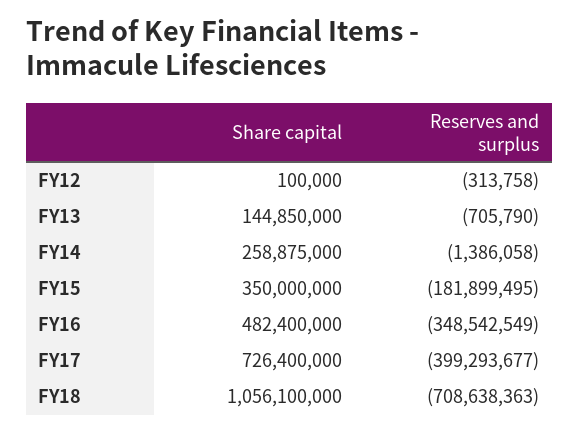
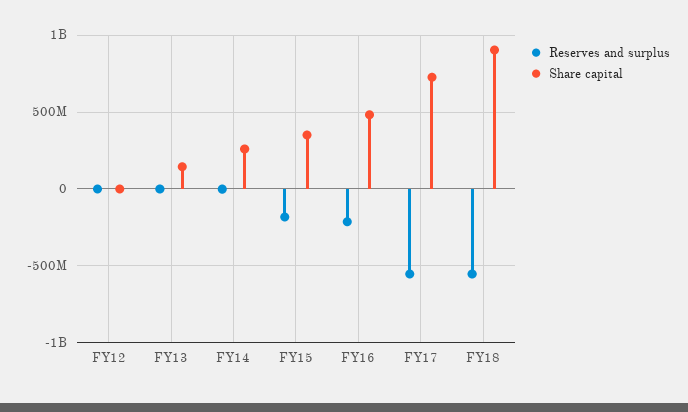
  {
    "Share capital": {
      "FY12": 100000,
      "FY13": 144850000,
      "FY14": 258875000,
      "FY15": 350000000,
      "FY16": 482400000,
      "FY17": 726400000,
-     "FY18": 1056100000
+     "FY18": 900000000
    },
    "Reserves and surplus": {
      "FY12": -313758,
      "FY13": -705790,
      "FY14": -1386058,
      "FY15": -181899495,
-     "FY16": -348542549,
+     "FY16": -200000000,
-     "FY17": -399293677,
+     "FY17": -550000000,
-     "FY18": -708638363
+     "FY18": -550000000
    }
  }

